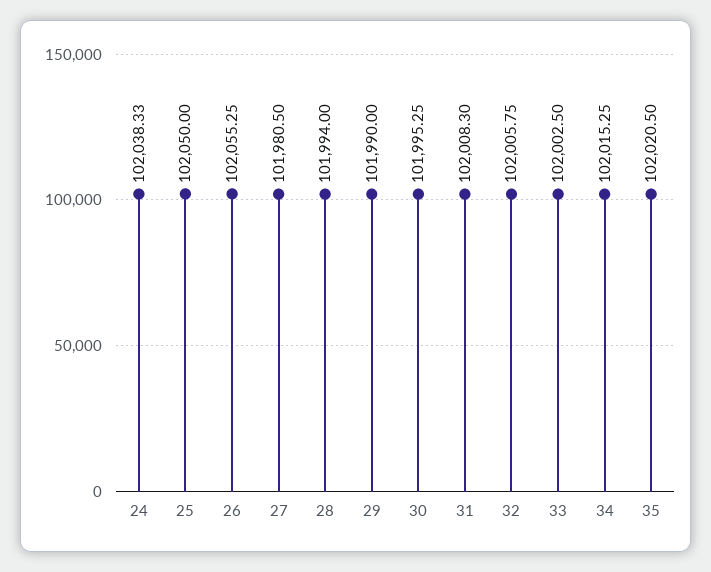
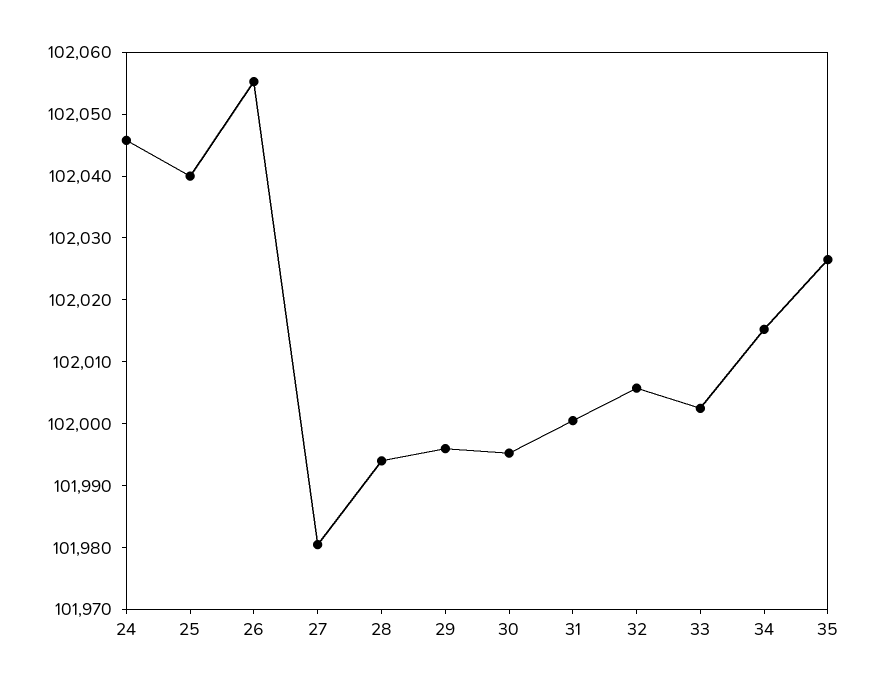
  {
-   "24": 102038.33,
+   "24": 102046,
-   "25": 102050,
+   "25": 102040,
    "26": 102055.25,
    "27": 101980.5,
    "28": 101994,
-   "29": 101990,
+   "29": 101996,
    "30": 101995.25,
-   "31": 102008.3,
+   "31": 102000,
    "32": 102005.75,
    "33": 102002.5,
    "34": 102015.25,
-   "35": 102020.5
+   "35": 102026
  }

